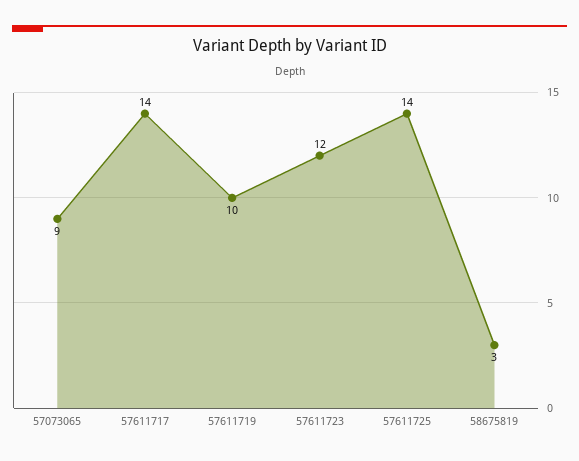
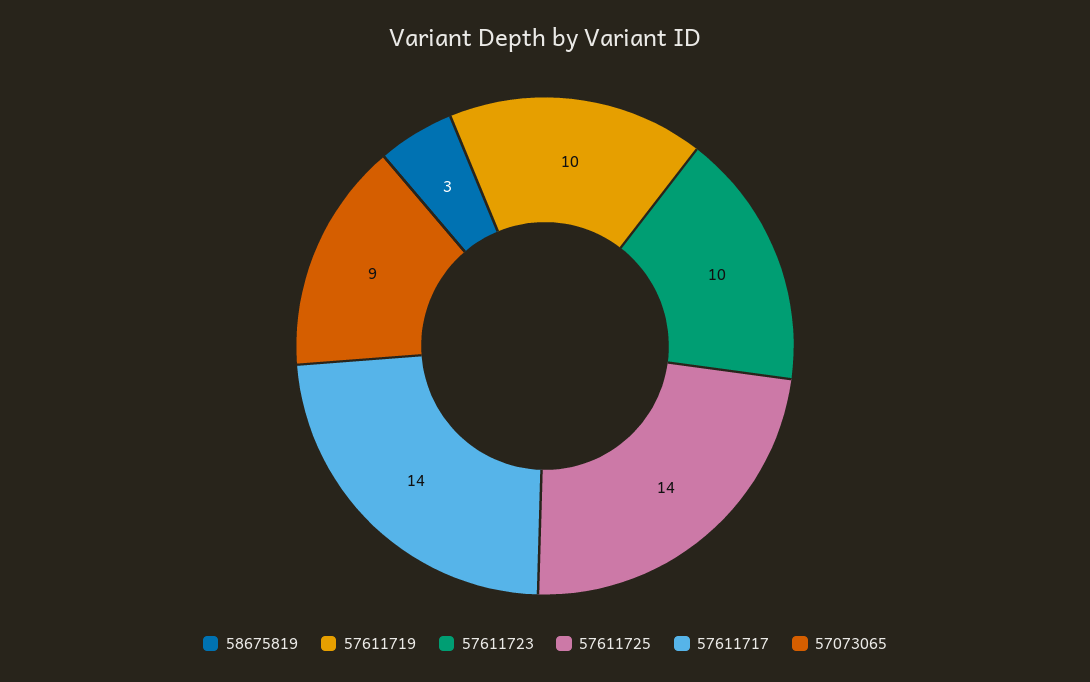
  {
    "57073065": 9,
    "57611717": 14,
    "57611719": 10,
-   "57611723": 12,
+   "57611723": 10,
    "57611725": 14,
    "58675819": 3
  }

